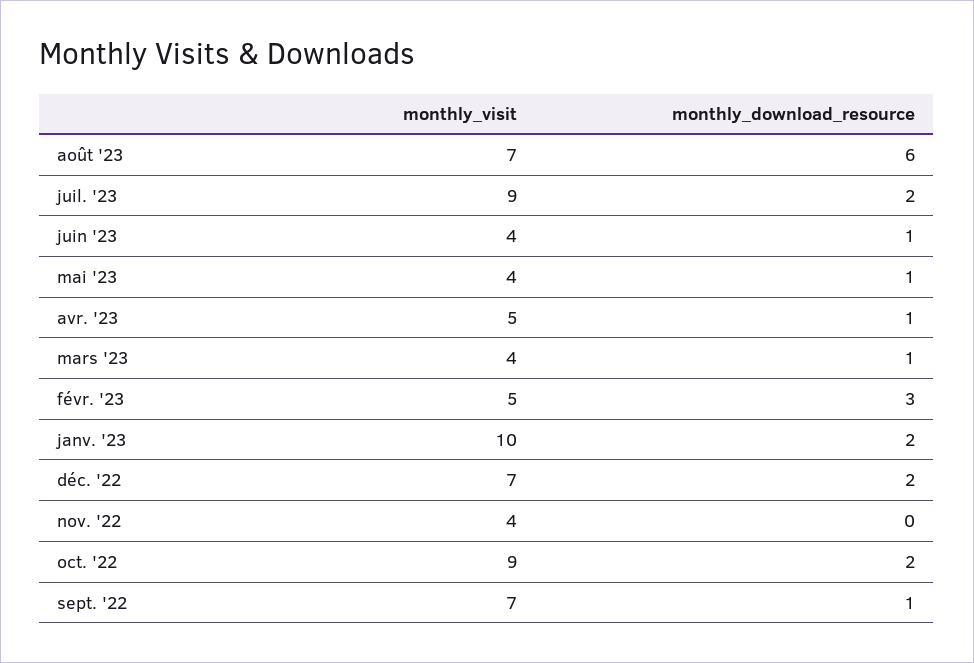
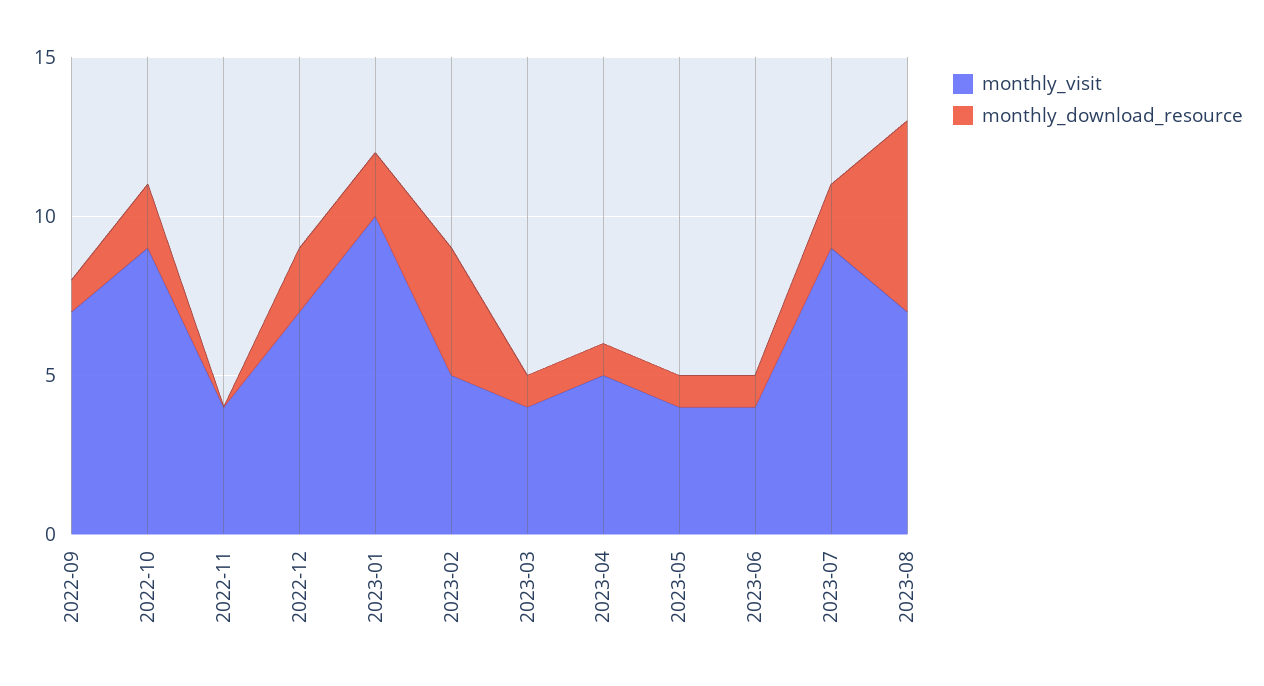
  {
    "monthly_visit": {
      "août '23": 7,
      "juil. '23": 9,
      "juin '23": 4,
      "mai '23": 4,
      "avr. '23": 5,
      "mars '23": 4,
      "févr. '23": 5,
      "janv. '23": 10,
      "déc. '22": 7,
      "nov. '22": 4,
      "oct. '22": 9,
      "sept. '22": 7
    },
    "monthly_download_resource": {
      "août '23": 6,
      "juil. '23": 2,
      "juin '23": 1,
      "mai '23": 1,
      "avr. '23": 1,
      "mars '23": 1,
-     "févr. '23": 3,
+     "févr. '23": 4,
      "janv. '23": 2,
      "déc. '22": 2,
      "nov. '22": 0,
      "oct. '22": 2,
      "sept. '22": 1
    }
  }

